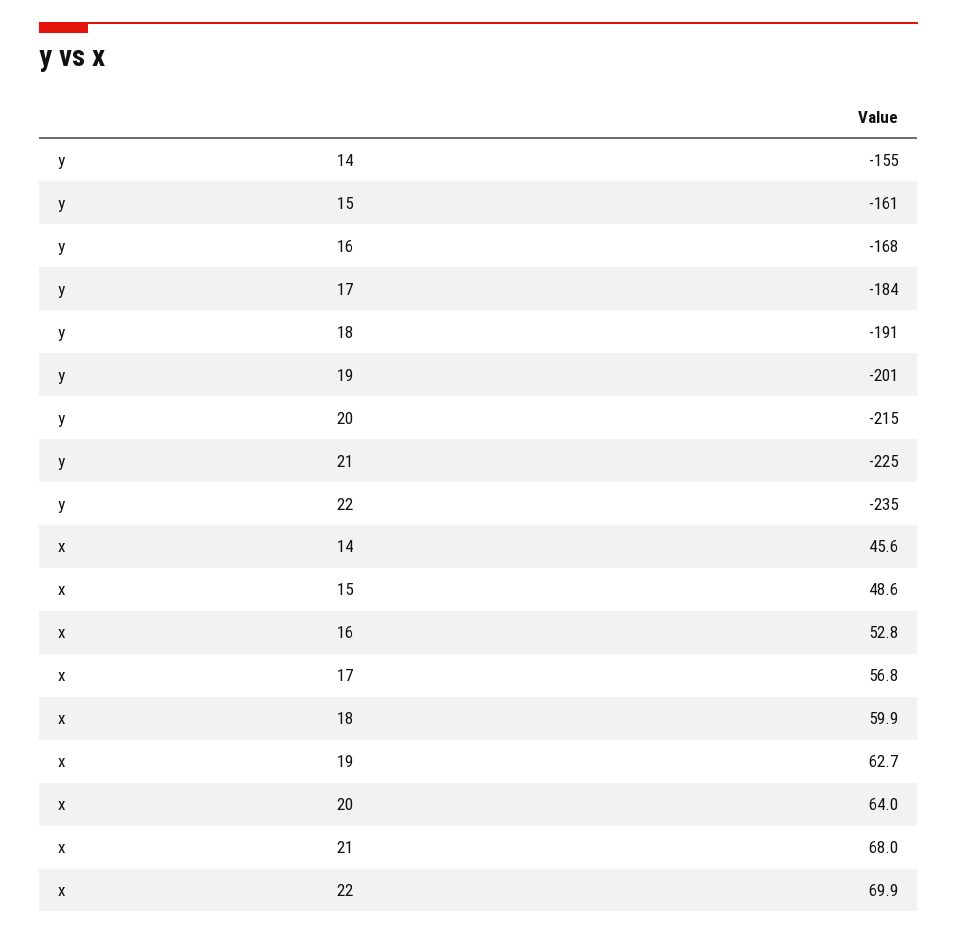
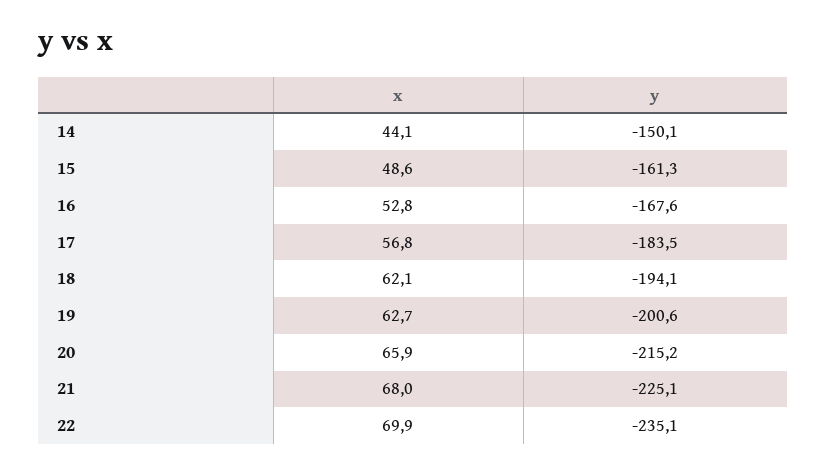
  {
    "y": {
-     "14": -155,
+     "14": -150.1,
      "15": -161.3,
      "16": -167.6,
      "17": -183.5,
-     "18": -191,
+     "18": -194.1,
      "19": -200.6,
      "20": -215.2,
      "21": -225.1,
      "22": -235.1
    },
    "x": {
-     "14": 45.6,
+     "14": 44.1,
      "15": 48.6,
      "16": 52.8,
      "17": 56.8,
-     "18": 59.9,
+     "18": 62.1,
      "19": 62.7,
-     "20": 64,
+     "20": 65.9,
      "21": 68,
      "22": 69.9
    }
  }

